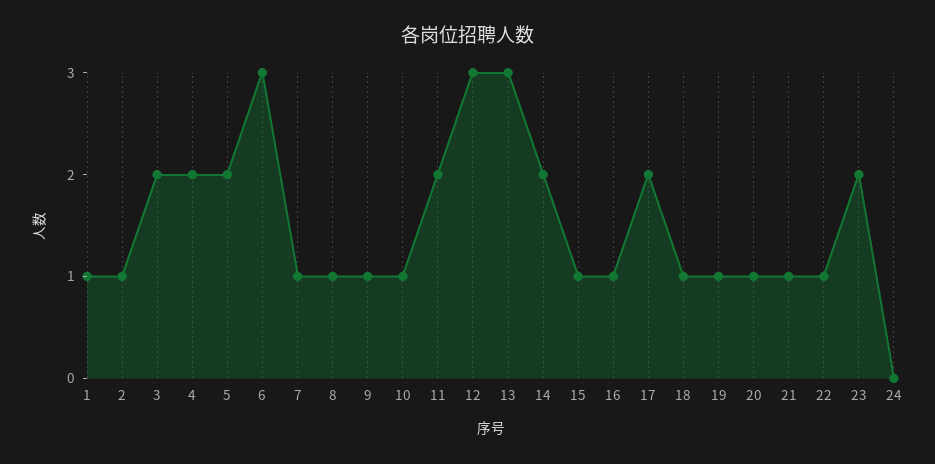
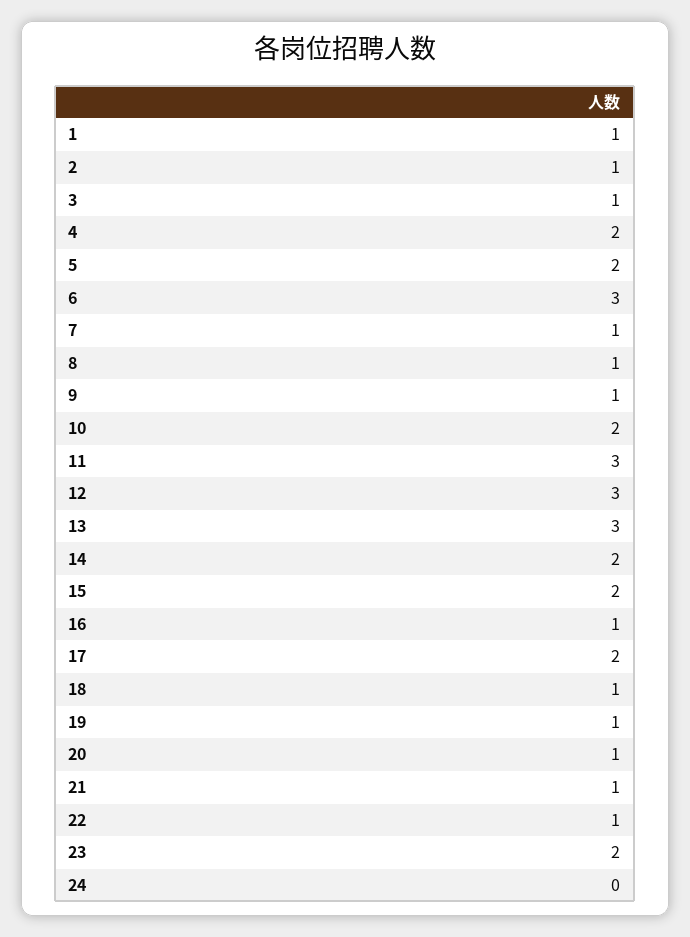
  {
    "1": 1,
    "2": 1,
-   "3": 2,
+   "3": 1,
    "4": 2,
    "5": 2,
    "6": 3,
    "7": 1,
    "8": 1,
    "9": 1,
-   "10": 1,
+   "10": 2,
-   "11": 2,
+   "11": 3,
    "12": 3,
    "13": 3,
    "14": 2,
-   "15": 1,
+   "15": 2,
    "16": 1,
    "17": 2,
    "18": 1,
    "19": 1,
    "20": 1,
    "21": 1,
    "22": 1,
    "23": 2,
    "24": 0
  }

